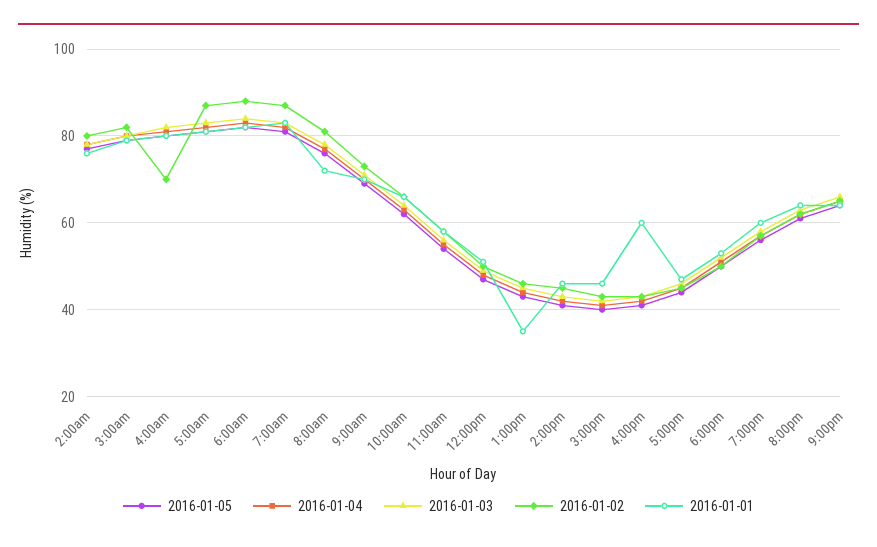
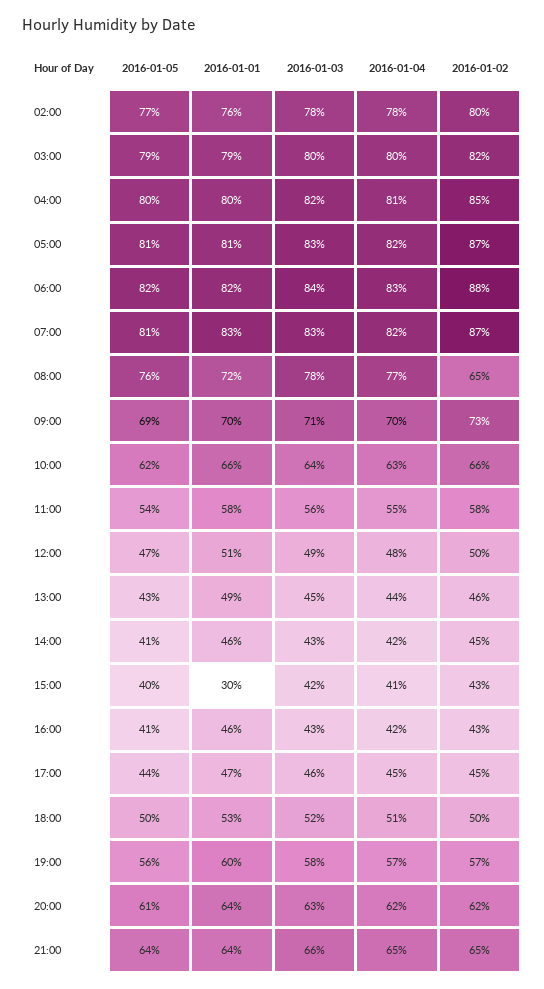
  {
    "2016-01-05": {
      "2:00am": 77,
      "3:00am": 79,
      "4:00am": 80,
      "5:00am": 81,
      "6:00am": 82,
      "7:00am": 81,
      "8:00am": 76,
      "9:00am": 69,
      "10:00am": 62,
      "11:00am": 54,
      "12:00pm": 47,
      "1:00pm": 43,
      "2:00pm": 41,
      "3:00pm": 40,
      "4:00pm": 41,
      "5:00pm": 44,
      "6:00pm": 50,
      "7:00pm": 56,
      "8:00pm": 61,
      "9:00pm": 64
    },
    "2016-01-04": {
      "2:00am": 78,
      "3:00am": 80,
      "4:00am": 81,
      "5:00am": 82,
      "6:00am": 83,
      "7:00am": 82,
      "8:00am": 77,
      "9:00am": 70,
      "10:00am": 63,
      "11:00am": 55,
      "12:00pm": 48,
      "1:00pm": 44,
      "2:00pm": 42,
      "3:00pm": 41,
      "4:00pm": 42,
      "5:00pm": 45,
      "6:00pm": 51,
      "7:00pm": 57,
      "8:00pm": 62,
      "9:00pm": 65
    },
    "2016-01-03": {
      "2:00am": 78,
      "3:00am": 80,
      "4:00am": 82,
      "5:00am": 83,
      "6:00am": 84,
      "7:00am": 83,
      "8:00am": 78,
      "9:00am": 71,
      "10:00am": 64,
      "11:00am": 56,
      "12:00pm": 49,
      "1:00pm": 45,
      "2:00pm": 43,
      "3:00pm": 42,
      "4:00pm": 43,
      "5:00pm": 46,
      "6:00pm": 52,
      "7:00pm": 58,
      "8:00pm": 63,
      "9:00pm": 66
    },
    "2016-01-02": {
      "2:00am": 80,
      "3:00am": 82,
-     "4:00am": 70,
+     "4:00am": 85,
      "5:00am": 87,
      "6:00am": 88,
      "7:00am": 87,
-     "8:00am": 80,
+     "8:00am": 65,
      "9:00am": 73,
      "10:00am": 66,
      "11:00am": 58,
      "12:00pm": 50,
      "1:00pm": 46,
      "2:00pm": 45,
      "3:00pm": 43,
      "4:00pm": 43,
      "5:00pm": 45,
      "6:00pm": 50,
      "7:00pm": 57,
      "8:00pm": 62,
      "9:00pm": 65
    },
    "2016-01-01": {
      "2:00am": 76,
      "3:00am": 79,
      "4:00am": 80,
      "5:00am": 81,
      "6:00am": 82,
      "7:00am": 83,
      "8:00am": 72,
      "9:00am": 70,
      "10:00am": 66,
      "11:00am": 58,
      "12:00pm": 51,
-     "1:00pm": 35,
+     "1:00pm": 49,
      "2:00pm": 46,
-     "3:00pm": 45,
+     "3:00pm": 30,
-     "4:00pm": 60,
+     "4:00pm": 46,
      "5:00pm": 47,
      "6:00pm": 53,
      "7:00pm": 60,
      "8:00pm": 64,
      "9:00pm": 64
    }
  }

